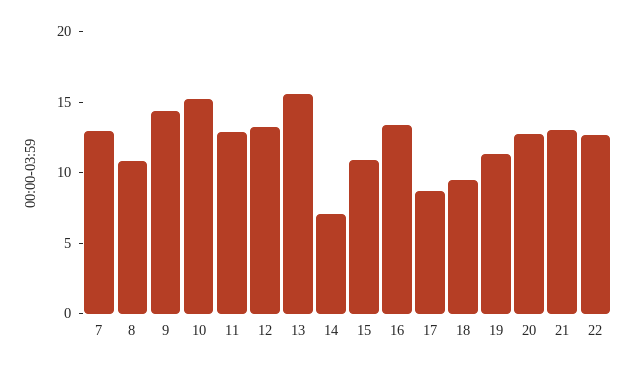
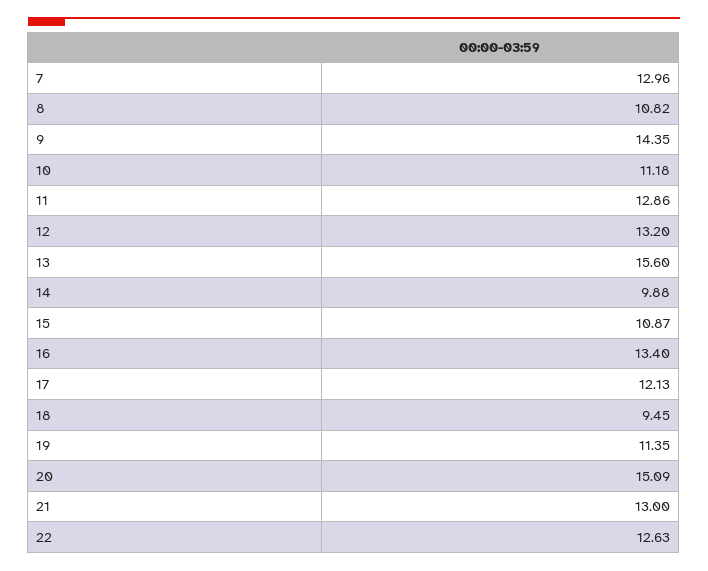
  {
    "7": 12.96,
    "8": 10.82,
    "9": 14.35,
-   "10": 15,
+   "10": 11.18,
    "11": 12.86,
    "12": 13.2,
    "13": 15.6,
-   "14": 7,
+   "14": 9.88,
    "15": 10.87,
    "16": 13.4,
-   "17": 9,
+   "17": 12.13,
    "18": 9.45,
    "19": 11.35,
-   "20": 13,
+   "20": 15.09,
    "21": 13,
    "22": 12.63
  }

